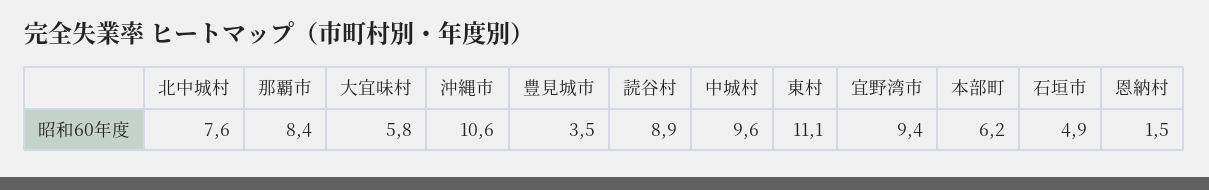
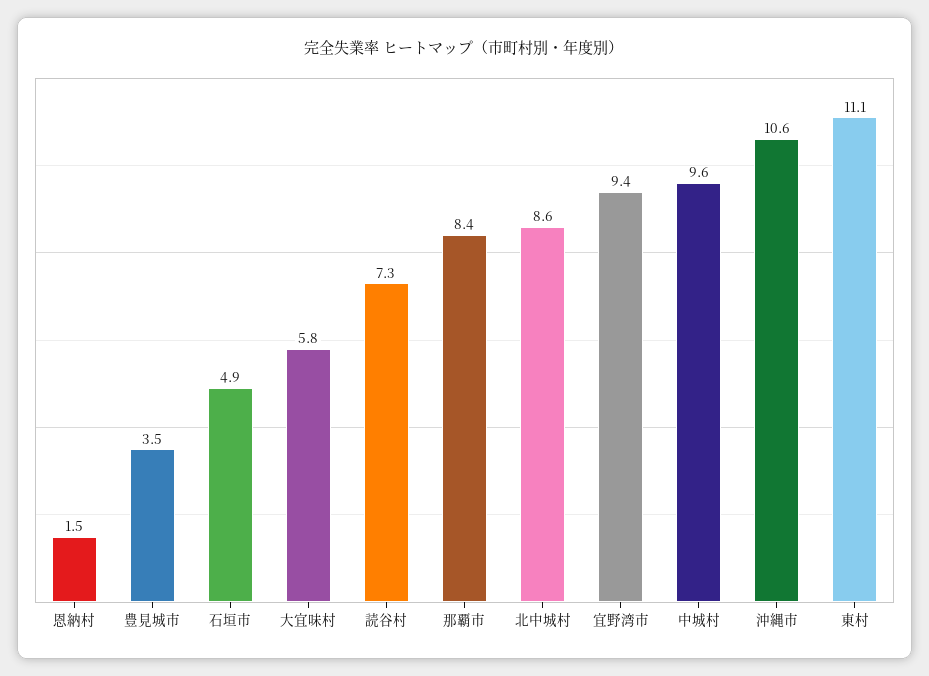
  {
-   "北中城村": 7.6,
+   "北中城村": 8.6,
    "那覇市": 8.4,
    "大宜味村": 5.8,
    "沖縄市": 10.6,
    "豊見城市": 3.5,
-   "読谷村": 8.9,
+   "読谷村": 7.3,
    "中城村": 9.6,
    "東村": 11.1,
    "宜野湾市": 9.4,
-   "本部町": 6.2,
    "石垣市": 4.9,
    "恩納村": 1.5
  }

